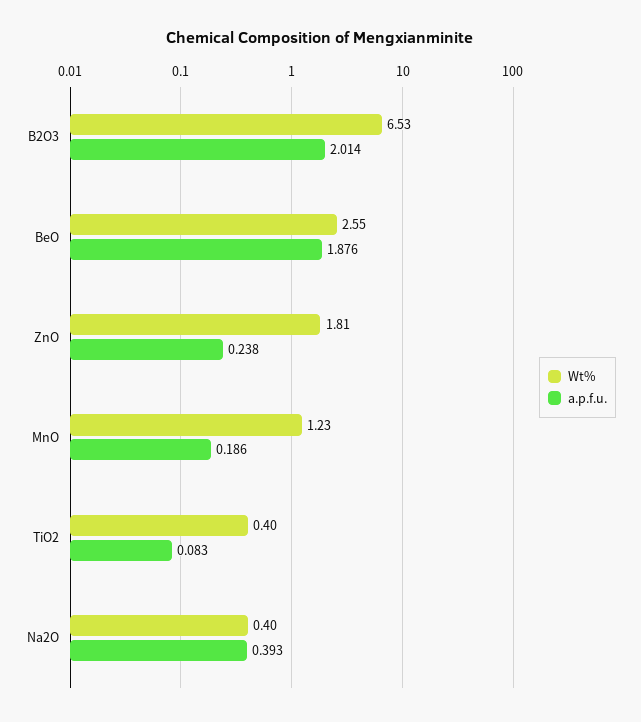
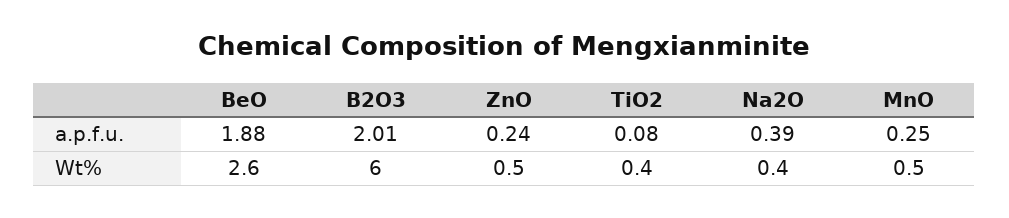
  {
    "Wt%": {
-     "B2O3": 6.53,
+     "B2O3": 6,
      "BeO": 2.55,
-     "ZnO": 1.81,
+     "ZnO": 0.5,
-     "MnO": 1.23,
+     "MnO": 0.5,
      "TiO2": 0.4,
      "Na2O": 0.4
    },
    "a.p.f.u.": {
      "B2O3": 2.014,
      "BeO": 1.876,
      "ZnO": 0.238,
-     "MnO": 0.186,
+     "MnO": 0.25,
      "TiO2": 0.083,
      "Na2O": 0.393
    }
  }

